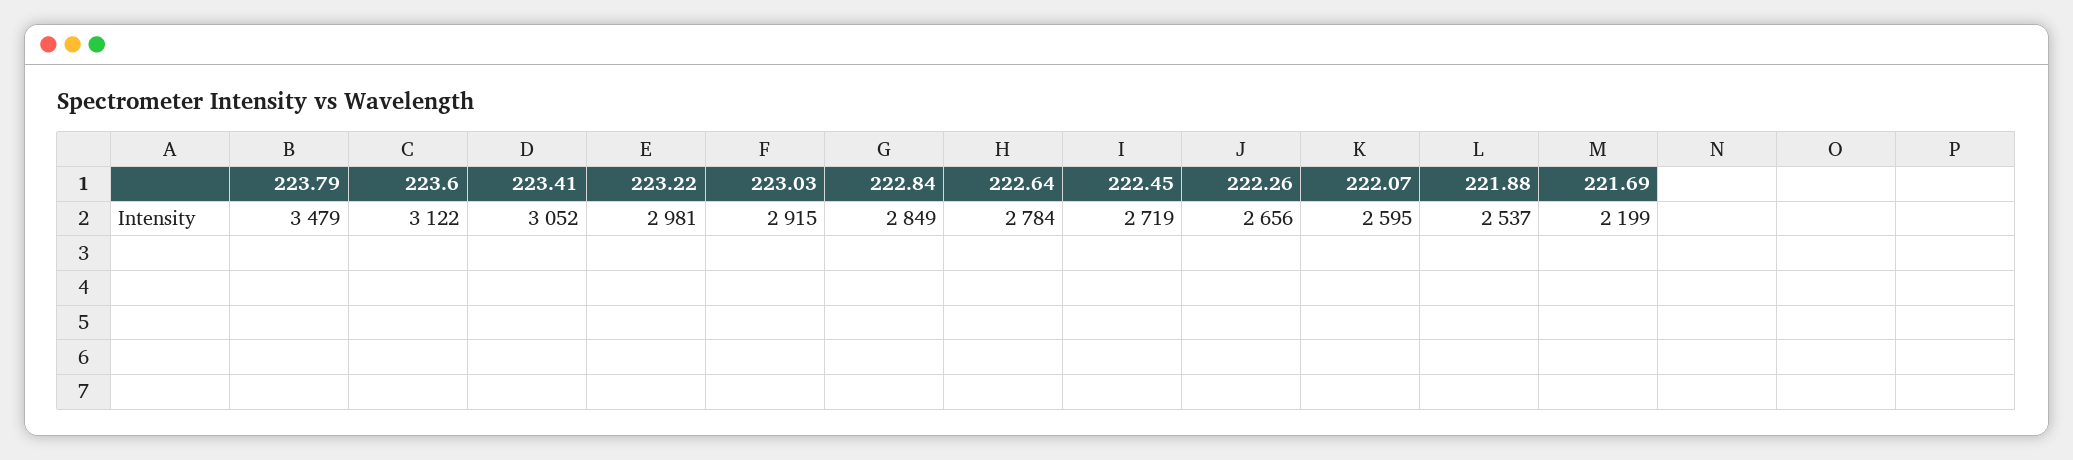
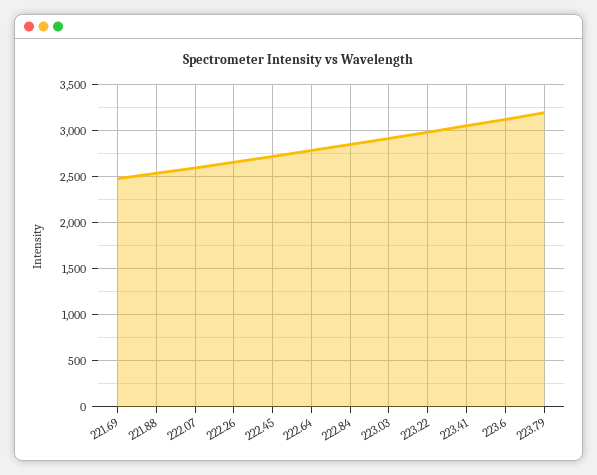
  {
-   "223.79": 3479,
+   "223.79": 3200,
    "223.6": 3122,
    "223.41": 3052,
    "223.22": 2981,
    "223.03": 2915,
    "222.84": 2849,
    "222.64": 2784,
    "222.45": 2719,
    "222.26": 2656,
    "222.07": 2595,
    "221.88": 2537,
-   "221.69": 2199
+   "221.69": 2500
  }

